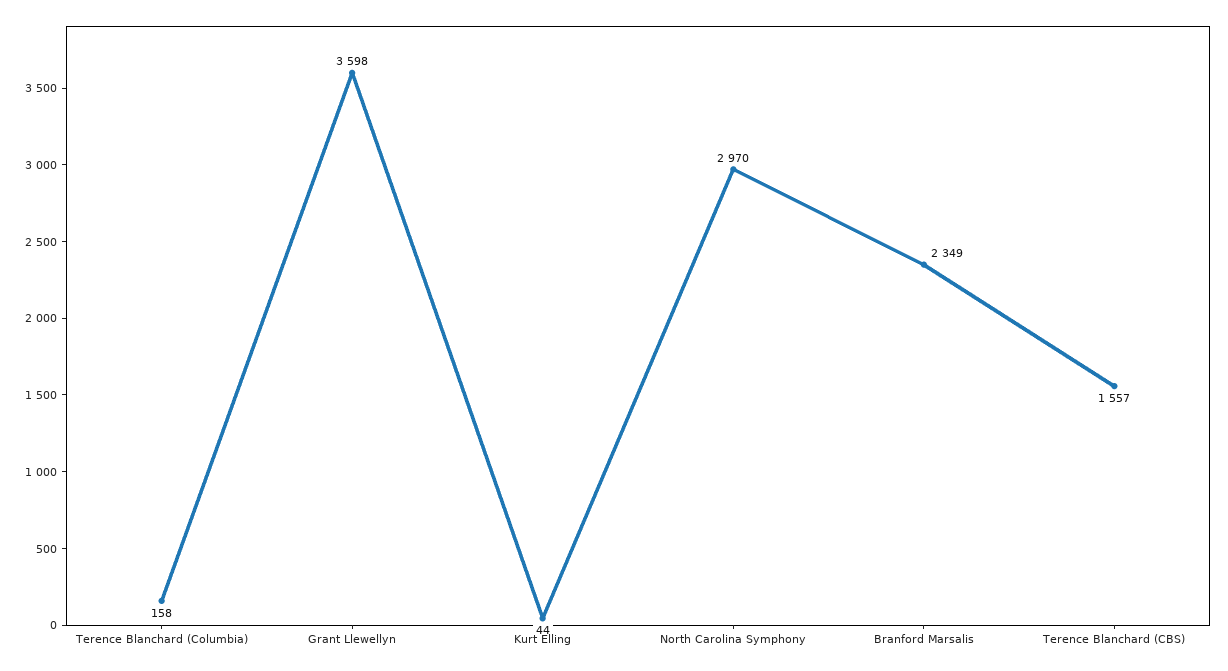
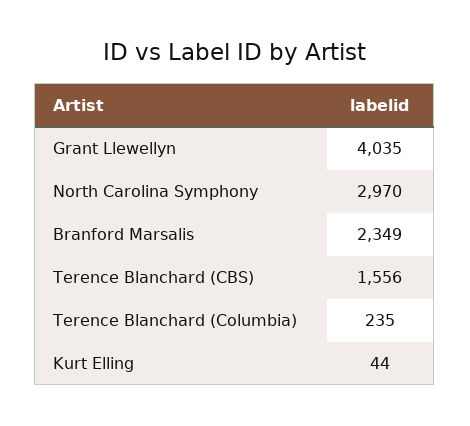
  {
-   "Terence Blanchard (Columbia)": 158,
+   "Terence Blanchard (Columbia)": 235,
-   "Grant Llewellyn": 3598,
+   "Grant Llewellyn": 4035,
    "Kurt Elling": 44,
    "North Carolina Symphony": 2970,
    "Branford Marsalis": 2349,
-   "Terence Blanchard (CBS)": 1557
+   "Terence Blanchard (CBS)": 1556
  }

